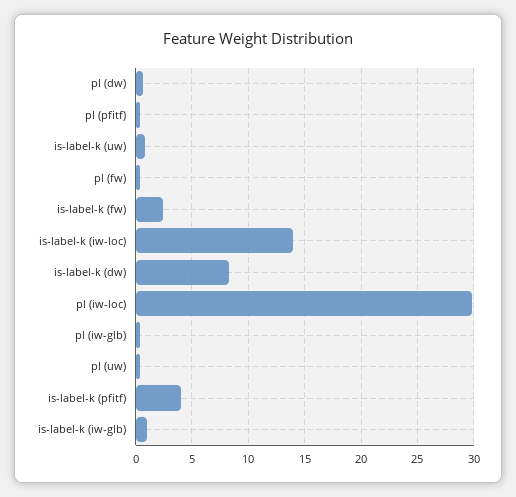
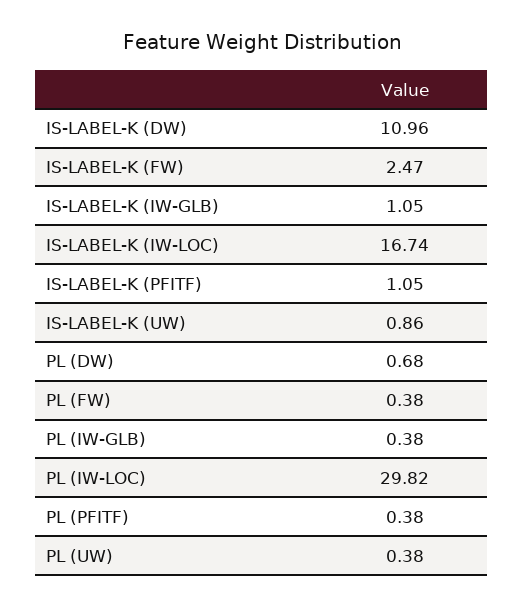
  {
    "pl (dw)": 0.68,
    "pl (pfitf)": 0.38,
    "is-label-k (uw)": 0.86,
    "pl (fw)": 0.38,
    "is-label-k (fw)": 2.47,
-   "is-label-k (iw-loc)": 14,
+   "is-label-k (iw-loc)": 16.74,
-   "is-label-k (dw)": 8,
+   "is-label-k (dw)": 10.96,
    "pl (iw-loc)": 29.82,
    "pl (iw-glb)": 0.38,
    "pl (uw)": 0.38,
-   "is-label-k (pfitf)": 4,
+   "is-label-k (pfitf)": 1.05,
    "is-label-k (iw-glb)": 1.05
  }

